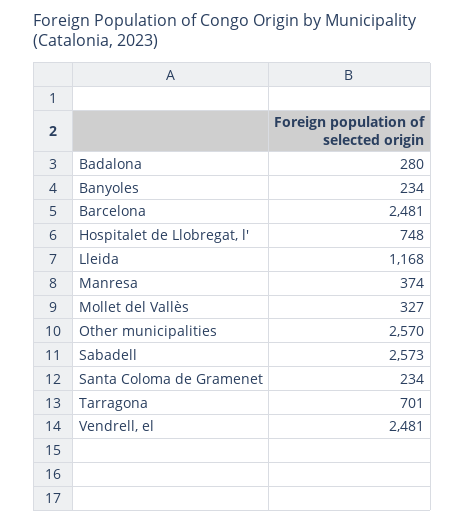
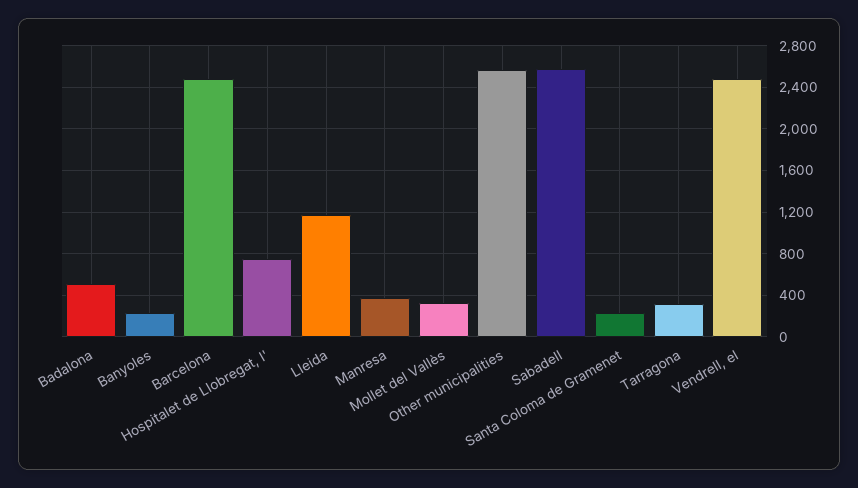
  {
-   "Badalona": 280,
+   "Badalona": 500,
    "Banyoles": 234,
    "Barcelona": 2481,
    "Hospitalet de Llobregat, l'": 748,
    "Lleida": 1168,
    "Manresa": 374,
    "Mollet del Vallès": 327,
    "Other municipalities": 2570,
    "Sabadell": 2573,
    "Santa Coloma de Gramenet": 234,
-   "Tarragona": 701,
+   "Tarragona": 300,
    "Vendrell, el": 2481
  }

